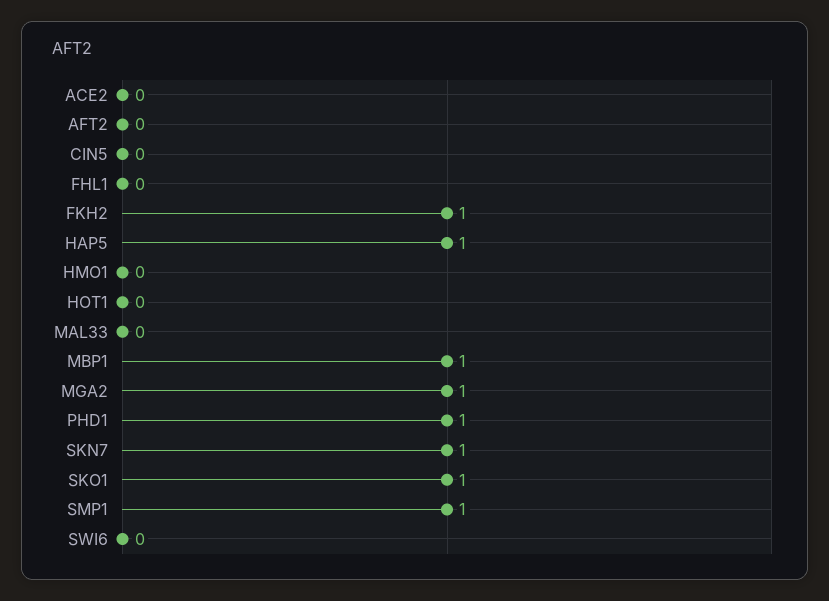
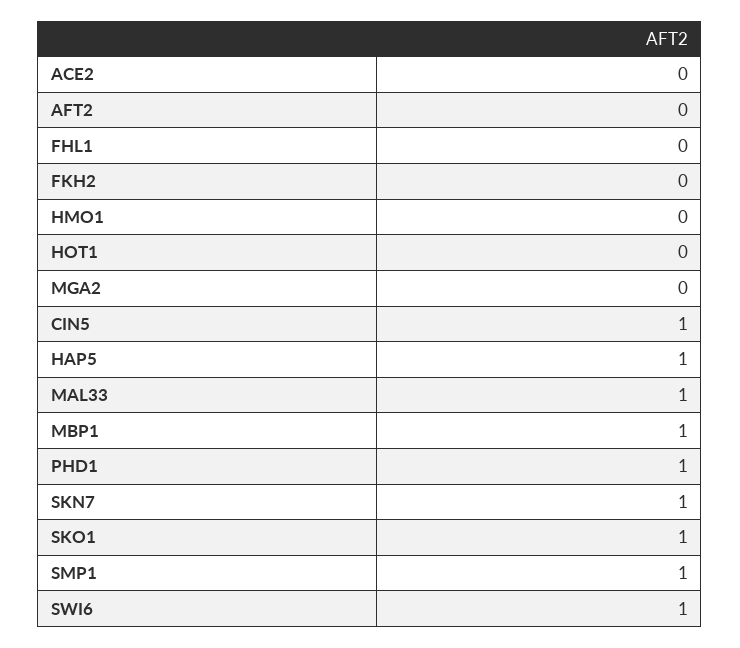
  {
    "ACE2": 0,
    "AFT2": 0,
-   "CIN5": 0,
+   "CIN5": 1,
    "FHL1": 0,
-   "FKH2": 1,
+   "FKH2": 0,
    "HAP5": 1,
    "HMO1": 0,
    "HOT1": 0,
-   "MAL33": 0,
+   "MAL33": 1,
    "MBP1": 1,
-   "MGA2": 1,
+   "MGA2": 0,
    "PHD1": 1,
    "SKN7": 1,
    "SKO1": 1,
    "SMP1": 1,
-   "SWI6": 0
+   "SWI6": 1
  }

